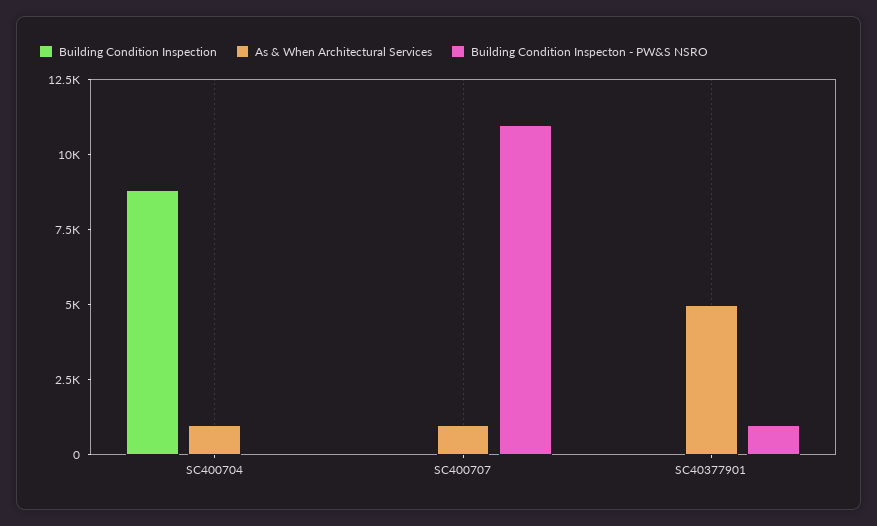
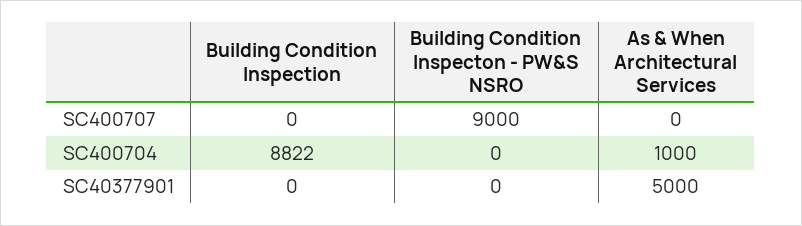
  {
    "Building Condition Inspection": {
      "SC400704": 8822,
      "SC400707": 0,
      "SC40377901": 0
    },
    "As & When Architectural Services": {
      "SC400704": 1000,
-     "SC400707": 1000,
+     "SC400707": 0,
      "SC40377901": 5000
    },
    "Building Condition Inspecton - PW&S NSRO": {
      "SC400704": 0,
-     "SC400707": 11000,
+     "SC400707": 9000,
-     "SC40377901": 1000
+     "SC40377901": 0
    }
  }

